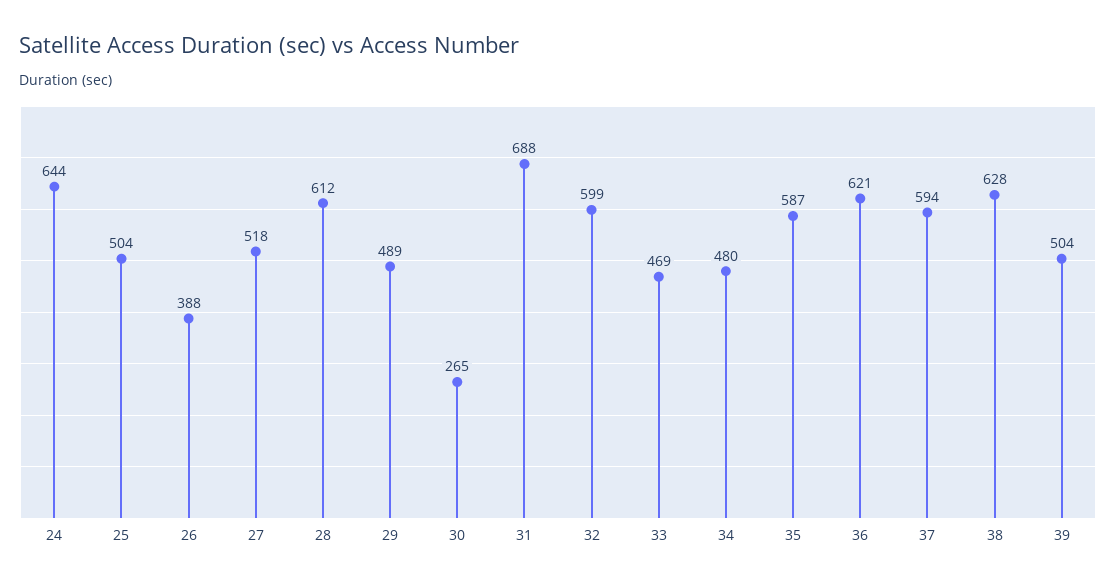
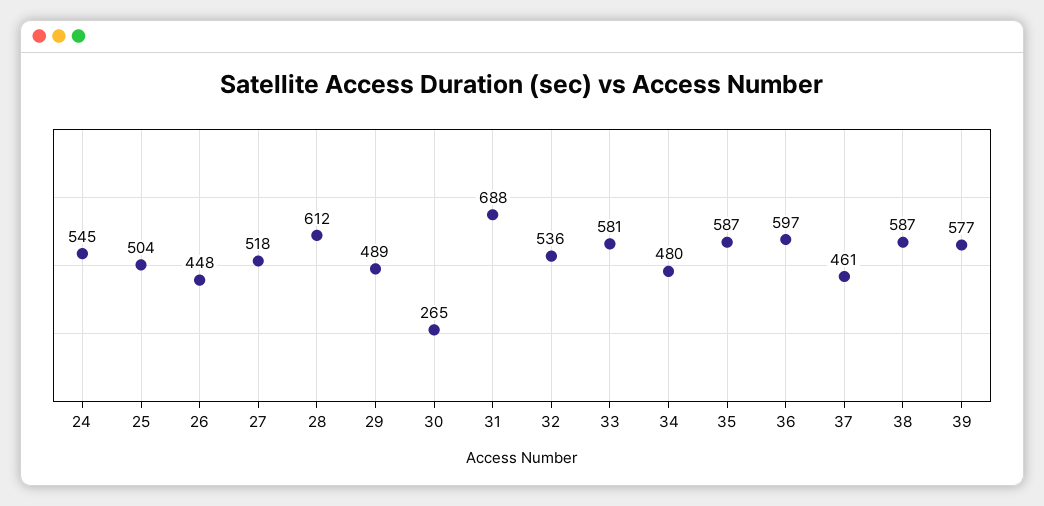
  {
-   "24": 644,
+   "24": 545,
    "25": 504,
-   "26": 388,
+   "26": 448,
    "27": 518,
    "28": 612,
    "29": 489,
    "30": 265,
    "31": 688,
-   "32": 599,
+   "32": 536,
-   "33": 469,
+   "33": 581,
    "34": 480,
    "35": 587,
-   "36": 621,
+   "36": 597,
-   "37": 594,
+   "37": 461,
-   "38": 628,
+   "38": 587,
-   "39": 504
+   "39": 577
  }

